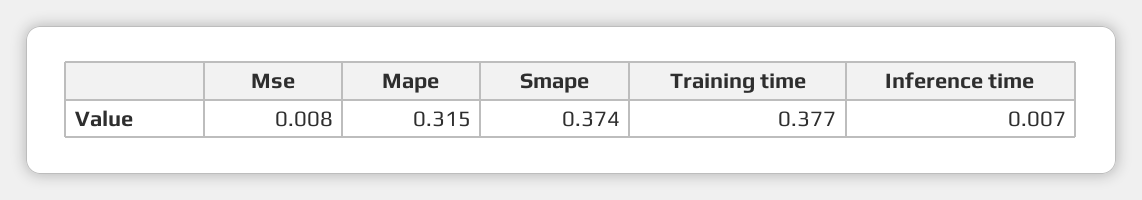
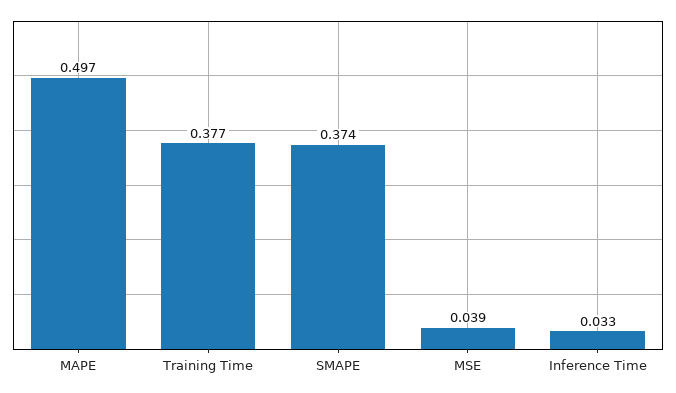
  {
-   "Mse": 0.008,
+   "Mse": 0.039,
-   "Mape": 0.315,
+   "Mape": 0.497,
    "Smape": 0.374,
    "Training time": 0.377,
-   "Inference time": 0.007
+   "Inference time": 0.033
  }

